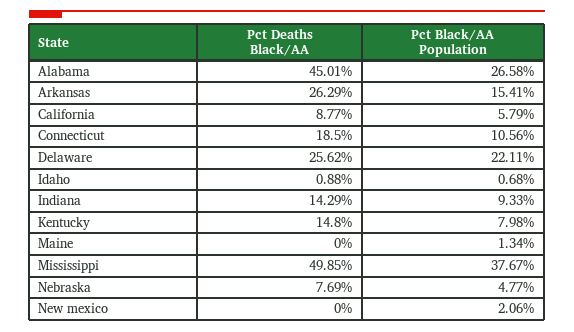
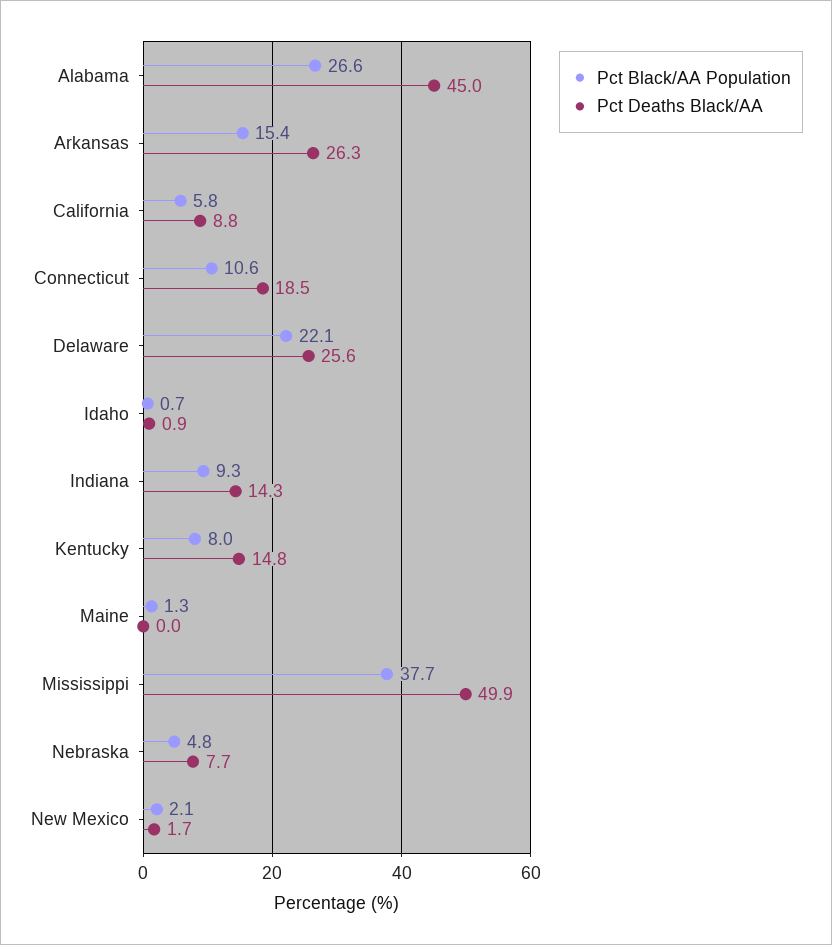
  {
    "Pct Deaths Black/AA": {
      "Alabama": 45.01,
      "Arkansas": 26.29,
      "California": 8.77,
      "Connecticut": 18.5,
      "Delaware": 25.62,
      "Idaho": 0.88,
      "Indiana": 14.29,
      "Kentucky": 14.8,
      "Maine": 0,
      "Mississippi": 49.85,
      "Nebraska": 7.69,
-     "New mexico": 0
+     "New mexico": 1.7
    },
    "Pct Black/AA Population": {
      "Alabama": 26.58,
      "Arkansas": 15.41,
      "California": 5.79,
      "Connecticut": 10.56,
      "Delaware": 22.11,
      "Idaho": 0.68,
      "Indiana": 9.33,
      "Kentucky": 7.98,
      "Maine": 1.34,
      "Mississippi": 37.67,
      "Nebraska": 4.77,
      "New mexico": 2.06
    }
  }

